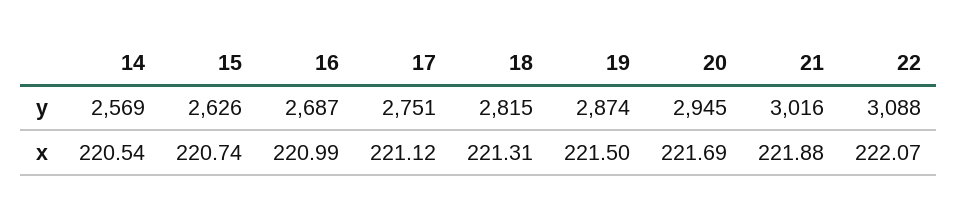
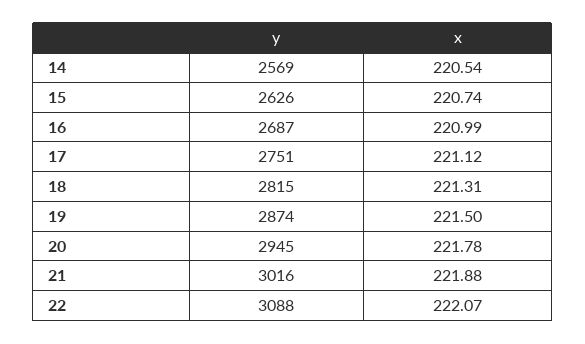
  {
    "14": {
      "y": 2569,
      "x": 220.54
    },
    "15": {
      "y": 2626,
      "x": 220.74
    },
    "16": {
      "y": 2687,
      "x": 220.99
    },
    "17": {
      "y": 2751,
      "x": 221.12
    },
    "18": {
      "y": 2815,
      "x": 221.31
    },
    "19": {
      "y": 2874,
      "x": 221.5
    },
    "20": {
      "y": 2945,
-     "x": 221.69
+     "x": 221.78
    },
    "21": {
      "y": 3016,
      "x": 221.88
    },
    "22": {
      "y": 3088,
      "x": 222.07
    }
  }

